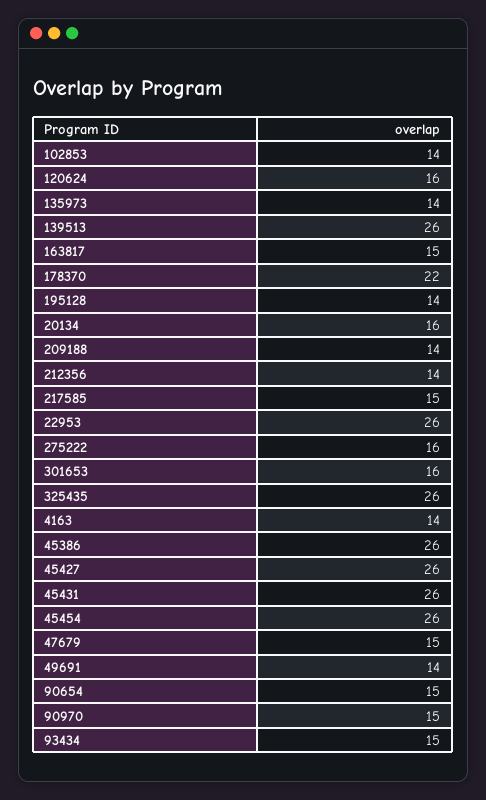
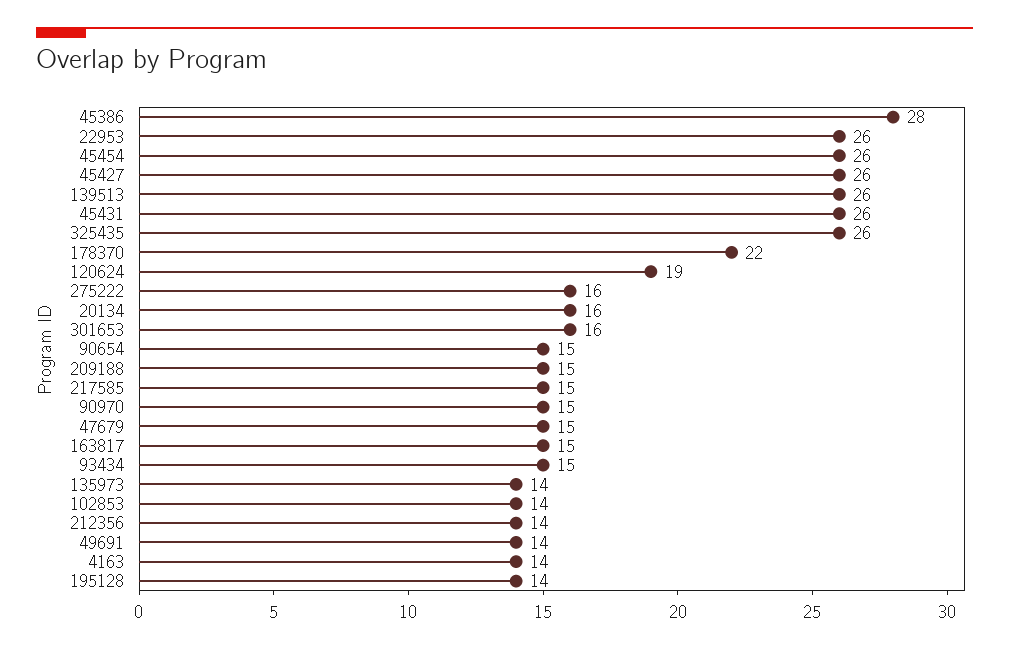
  {
    "102853": 14,
-   "120624": 16,
+   "120624": 19,
    "135973": 14,
    "139513": 26,
    "163817": 15,
    "178370": 22,
    "195128": 14,
    "20134": 16,
-   "209188": 14,
+   "209188": 15,
    "212356": 14,
    "217585": 15,
    "22953": 26,
    "275222": 16,
    "301653": 16,
    "325435": 26,
    "4163": 14,
-   "45386": 26,
+   "45386": 28,
    "45427": 26,
    "45431": 26,
    "45454": 26,
    "47679": 15,
    "49691": 14,
    "90654": 15,
    "90970": 15,
    "93434": 15
  }

